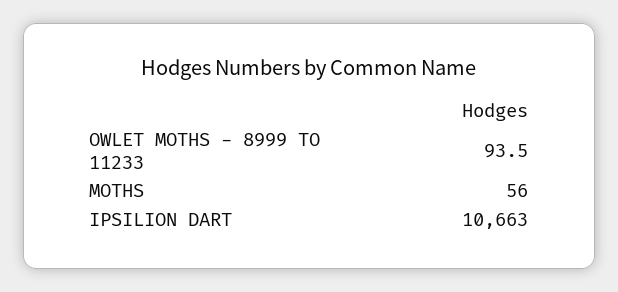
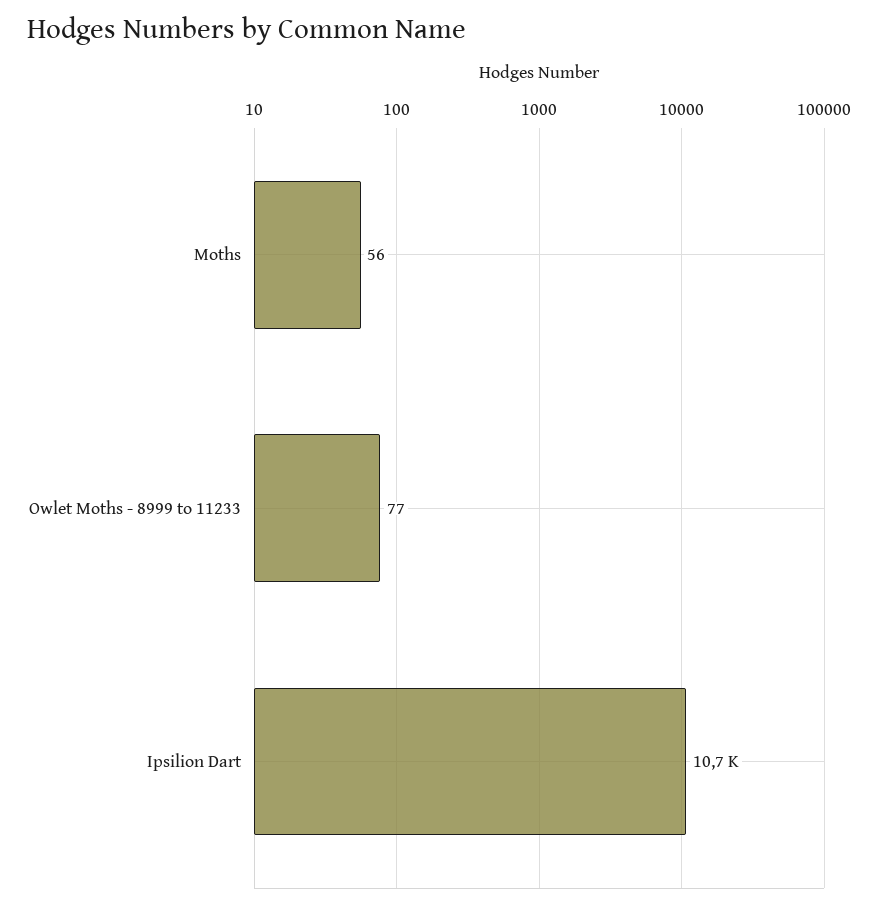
  {
-   "OWLET MOTHS - 8999 TO 11233": 93.5,
+   "OWLET MOTHS - 8999 TO 11233": 77,
    "MOTHS": 56,
    "IPSILION DART": 10663
  }

